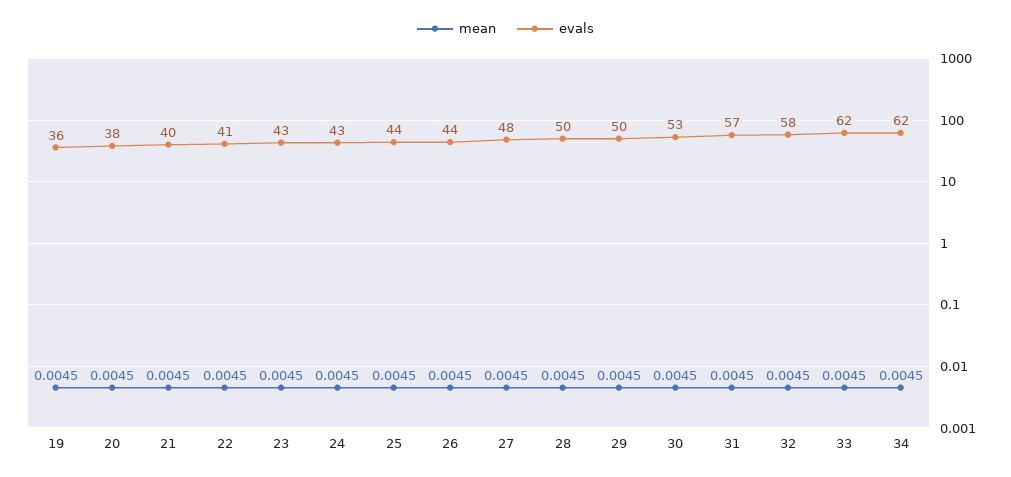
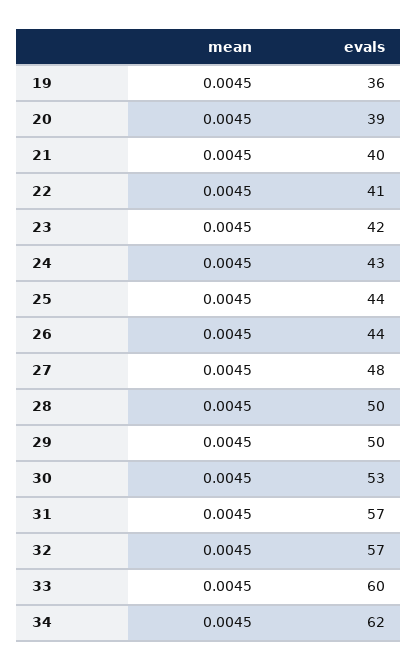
  {
    "mean": {
      "19": 0.0045,
      "20": 0.0045,
      "21": 0.0045,
      "22": 0.0045,
      "23": 0.0045,
      "24": 0.0045,
      "25": 0.0045,
      "26": 0.0045,
      "27": 0.0045,
      "28": 0.0045,
      "29": 0.0045,
      "30": 0.0045,
      "31": 0.0045,
      "32": 0.0045,
      "33": 0.0045,
      "34": 0.0045
    },
    "evals": {
      "19": 36,
-     "20": 38,
+     "20": 39,
      "21": 40,
      "22": 41,
-     "23": 43,
+     "23": 42,
      "24": 43,
      "25": 44,
      "26": 44,
      "27": 48,
      "28": 50,
      "29": 50,
      "30": 53,
      "31": 57,
-     "32": 58,
+     "32": 57,
-     "33": 62,
+     "33": 60,
      "34": 62
    }
  }

